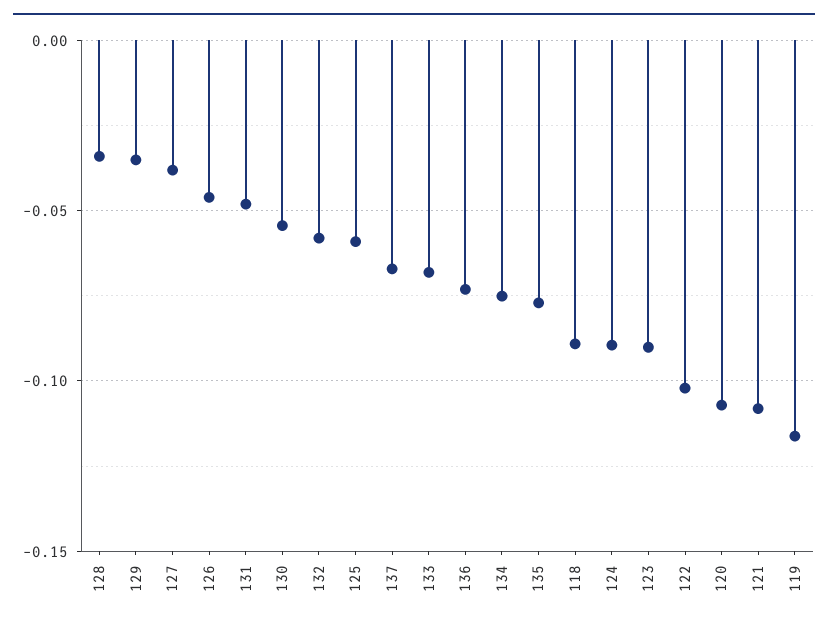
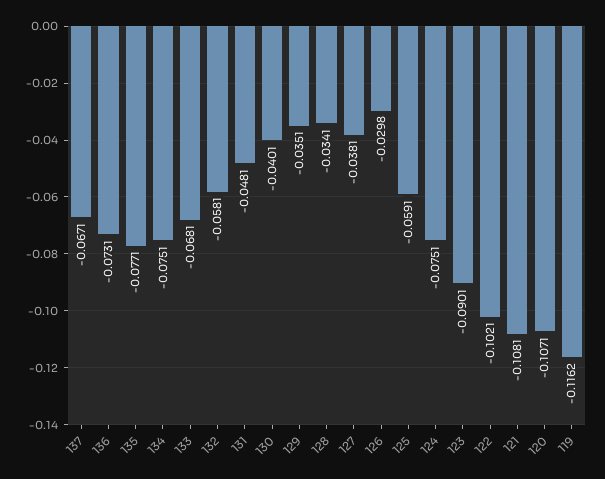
  {
    "128": -0.0341,
    "129": -0.0351,
    "127": -0.0381,
-   "126": -0.045,
+   "126": -0.0298,
    "131": -0.0481,
-   "130": -0.055,
+   "130": -0.0401,
    "132": -0.0581,
    "125": -0.0591,
    "137": -0.0671,
    "133": -0.0681,
    "136": -0.0731,
    "134": -0.0751,
    "135": -0.0771,
-   "118": -0.09,
-   "124": -0.09,
+   "124": -0.0751,
    "123": -0.0901,
    "122": -0.1021,
    "120": -0.1071,
    "121": -0.1081,
    "119": -0.1162
  }

